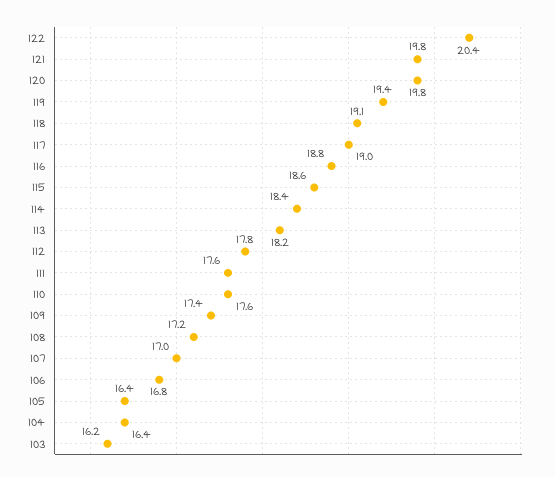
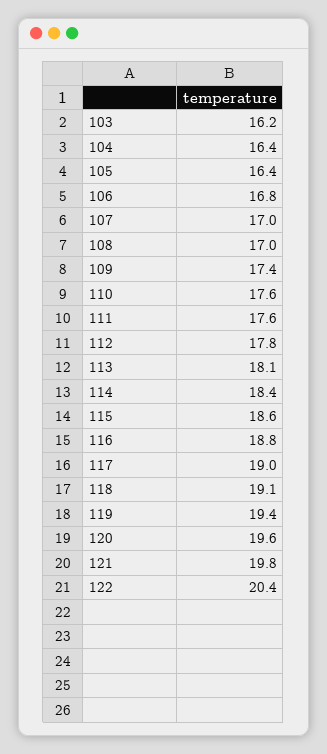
  {
    "122": 20.4,
    "121": 19.8,
-   "120": 19.8,
+   "120": 19.6,
    "119": 19.4,
    "118": 19.1,
    "117": 19,
    "116": 18.8,
    "115": 18.6,
    "114": 18.4,
-   "113": 18.2,
+   "113": 18.1,
    "112": 17.8,
    "111": 17.6,
    "110": 17.6,
    "109": 17.4,
-   "108": 17.2,
+   "108": 17,
    "107": 17,
    "106": 16.8,
    "105": 16.4,
    "104": 16.4,
    "103": 16.2
  }

